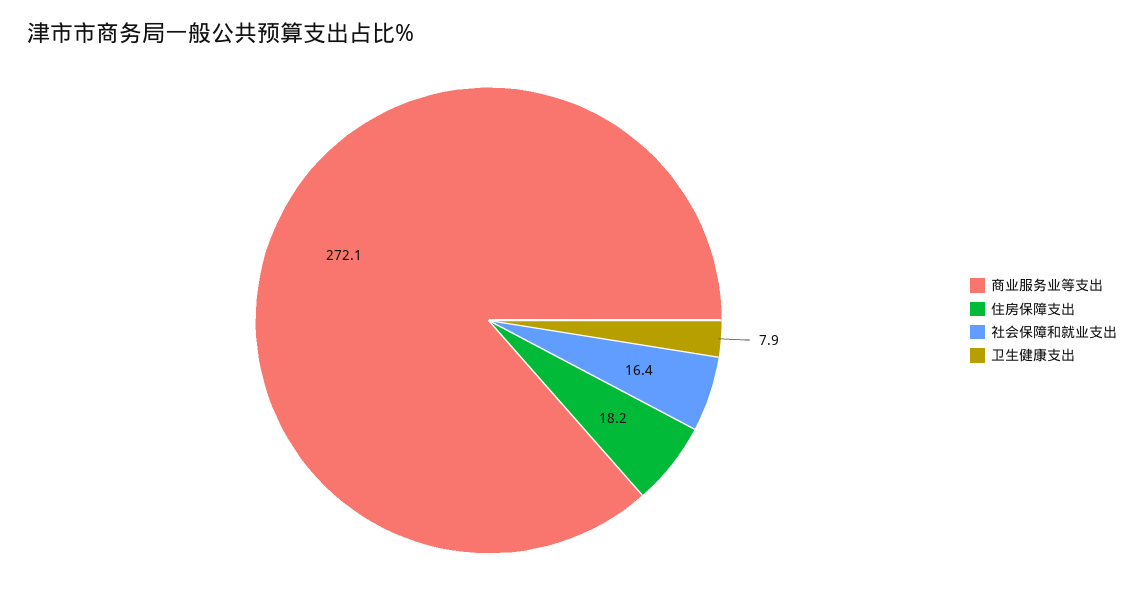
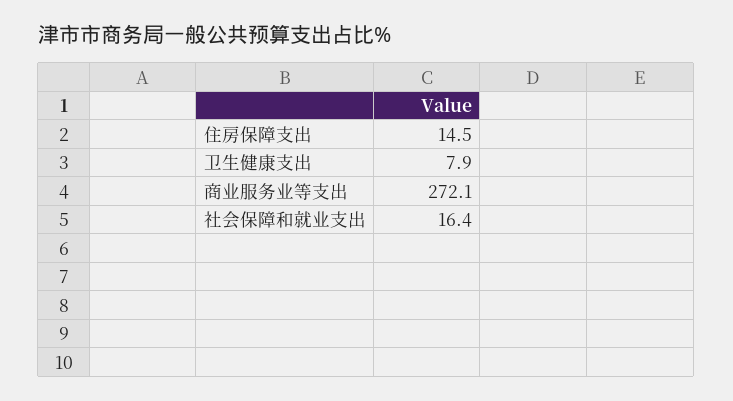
  {
    "商业服务业等支出": 272.1,
-   "住房保障支出": 18.2,
+   "住房保障支出": 14.5,
    "社会保障和就业支出": 16.4,
    "卫生健康支出": 7.9
  }

